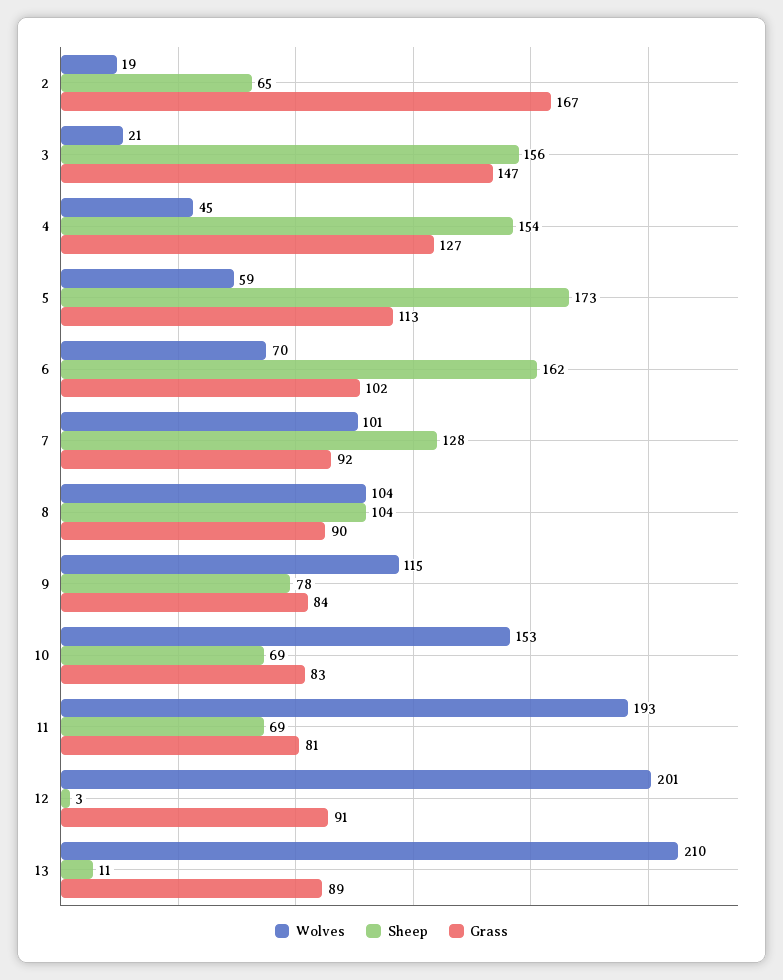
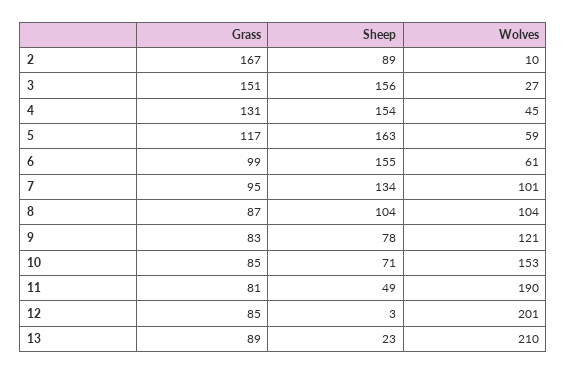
  {
    "Wolves": {
-     "2": 19,
+     "2": 10,
-     "3": 21,
+     "3": 27,
      "4": 45,
      "5": 59,
-     "6": 70,
+     "6": 61,
      "7": 101,
      "8": 104,
-     "9": 115,
+     "9": 121,
      "10": 153,
-     "11": 193,
+     "11": 190,
      "12": 201,
      "13": 210
    },
    "Sheep": {
-     "2": 65,
+     "2": 89,
      "3": 156,
      "4": 154,
-     "5": 173,
+     "5": 163,
-     "6": 162,
+     "6": 155,
-     "7": 128,
+     "7": 134,
      "8": 104,
      "9": 78,
-     "10": 69,
+     "10": 71,
-     "11": 69,
+     "11": 49,
      "12": 3,
-     "13": 11
+     "13": 23
    },
    "Grass": {
      "2": 167,
-     "3": 147,
+     "3": 151,
-     "4": 127,
+     "4": 131,
-     "5": 113,
+     "5": 117,
-     "6": 102,
+     "6": 99,
-     "7": 92,
+     "7": 95,
-     "8": 90,
+     "8": 87,
-     "9": 84,
+     "9": 83,
-     "10": 83,
+     "10": 85,
      "11": 81,
-     "12": 91,
+     "12": 85,
      "13": 89
    }
  }

